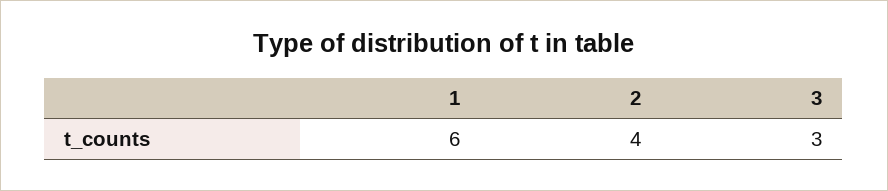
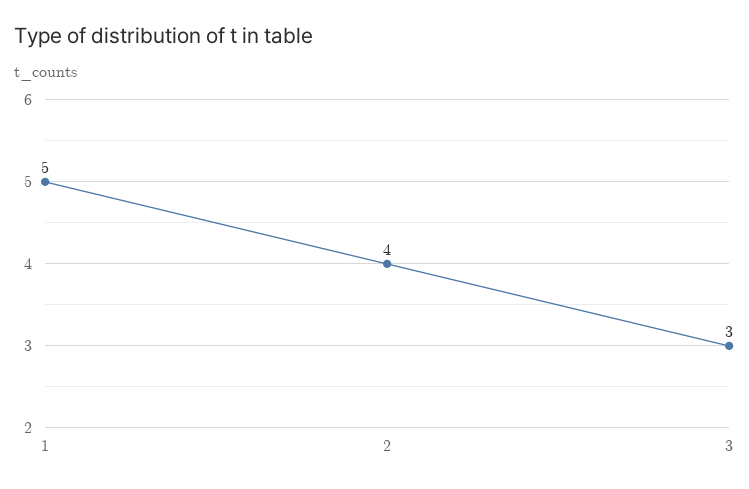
  {
-   "1": 6,
+   "1": 5,
    "2": 4,
    "3": 3
  }

